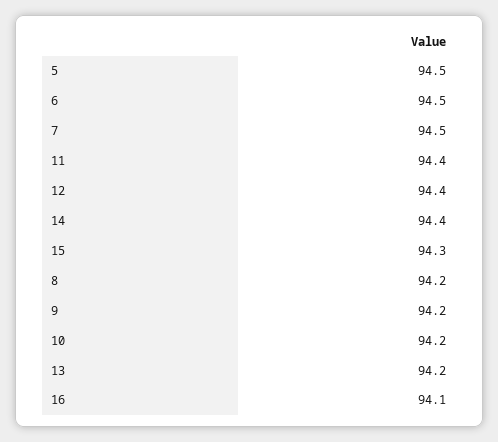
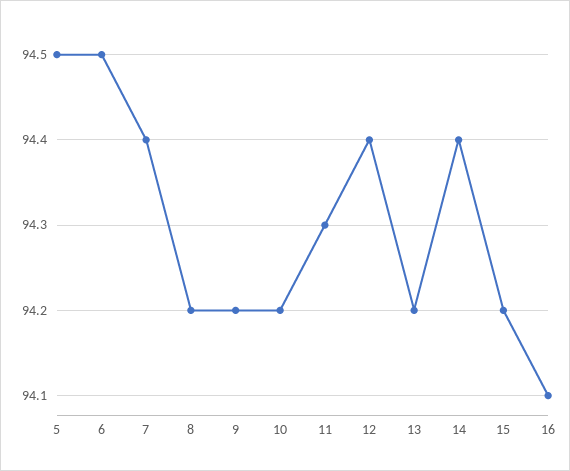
  {
    "5": 94.5,
    "6": 94.5,
-   "7": 94.5,
+   "7": 94.4,
-   "11": 94.4,
+   "11": 94.3,
    "12": 94.4,
    "14": 94.4,
-   "15": 94.3,
+   "15": 94.2,
    "8": 94.2,
    "9": 94.2,
    "10": 94.2,
    "13": 94.2,
    "16": 94.1
  }

